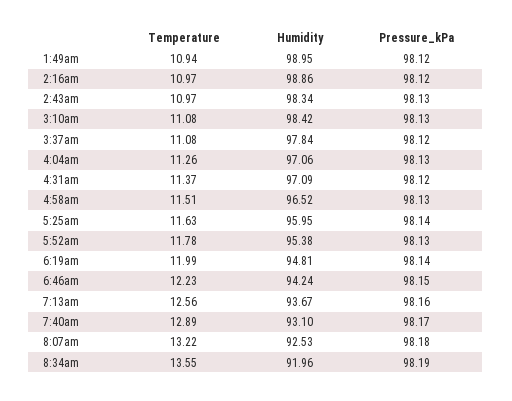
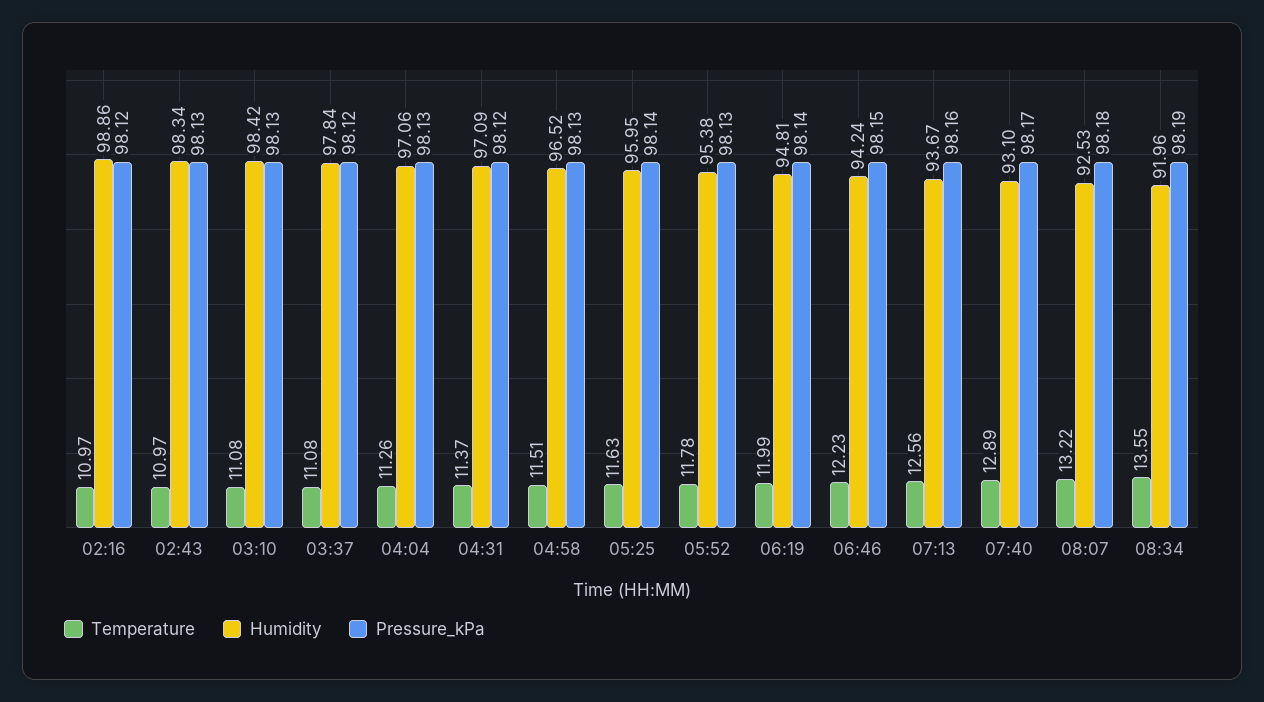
  {
    "Temperature": {
-     "1:49am": 10.94,
      "2:16am": 10.97,
      "2:43am": 10.97,
      "3:10am": 11.08,
      "3:37am": 11.08,
      "4:04am": 11.26,
      "4:31am": 11.37,
      "4:58am": 11.51,
      "5:25am": 11.63,
      "5:52am": 11.78,
      "6:19am": 11.99,
      "6:46am": 12.23,
      "7:13am": 12.56,
      "7:40am": 12.89,
      "8:07am": 13.22,
      "8:34am": 13.55
    },
    "Humidity": {
-     "1:49am": 98.95,
      "2:16am": 98.86,
      "2:43am": 98.34,
      "3:10am": 98.42,
      "3:37am": 97.84,
      "4:04am": 97.06,
      "4:31am": 97.09,
      "4:58am": 96.52,
      "5:25am": 95.95,
      "5:52am": 95.38,
      "6:19am": 94.81,
      "6:46am": 94.24,
      "7:13am": 93.67,
      "7:40am": 93.1,
      "8:07am": 92.53,
      "8:34am": 91.96
    },
    "Pressure_kPa": {
-     "1:49am": 98.12,
      "2:16am": 98.12,
      "2:43am": 98.13,
      "3:10am": 98.13,
      "3:37am": 98.12,
      "4:04am": 98.13,
      "4:31am": 98.12,
      "4:58am": 98.13,
      "5:25am": 98.14,
      "5:52am": 98.13,
      "6:19am": 98.14,
      "6:46am": 98.15,
      "7:13am": 98.16,
      "7:40am": 98.17,
      "8:07am": 98.18,
      "8:34am": 98.19
    }
  }

